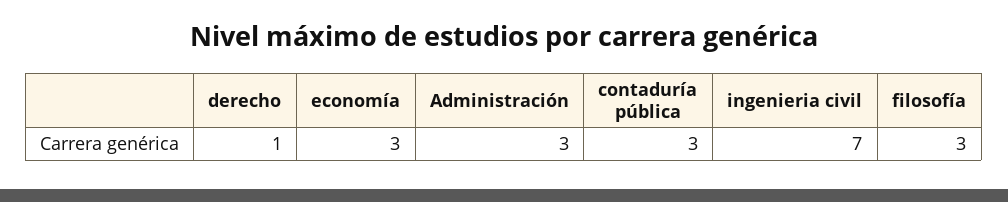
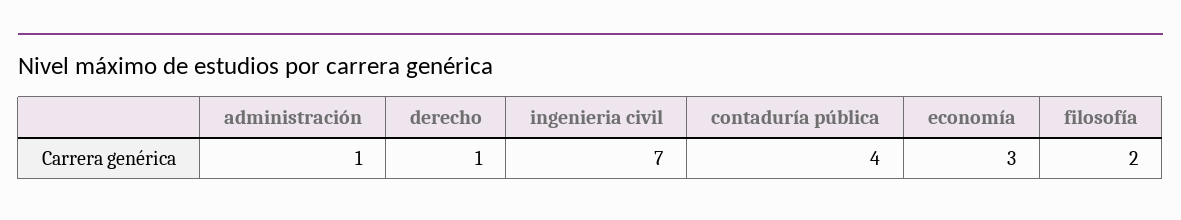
  {
    "derecho": 1,
    "economía": 3,
-   "Administración": 3,
+   "Administración": 1,
-   "contaduría pública": 3,
+   "contaduría pública": 4,
    "ingenieria civil": 7,
-   "filosofía": 3
+   "filosofía": 2
  }

